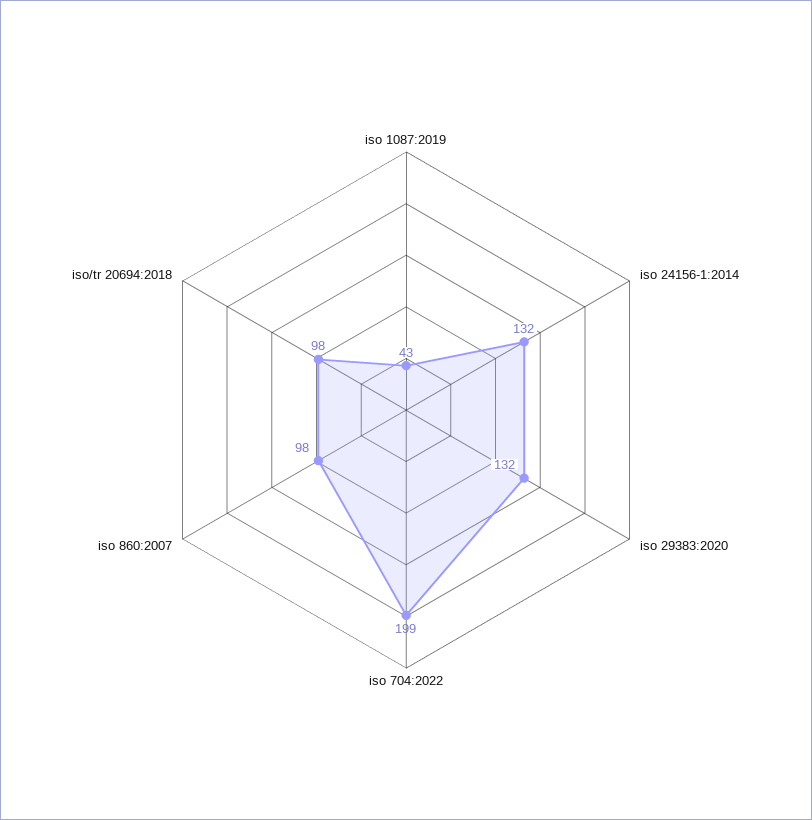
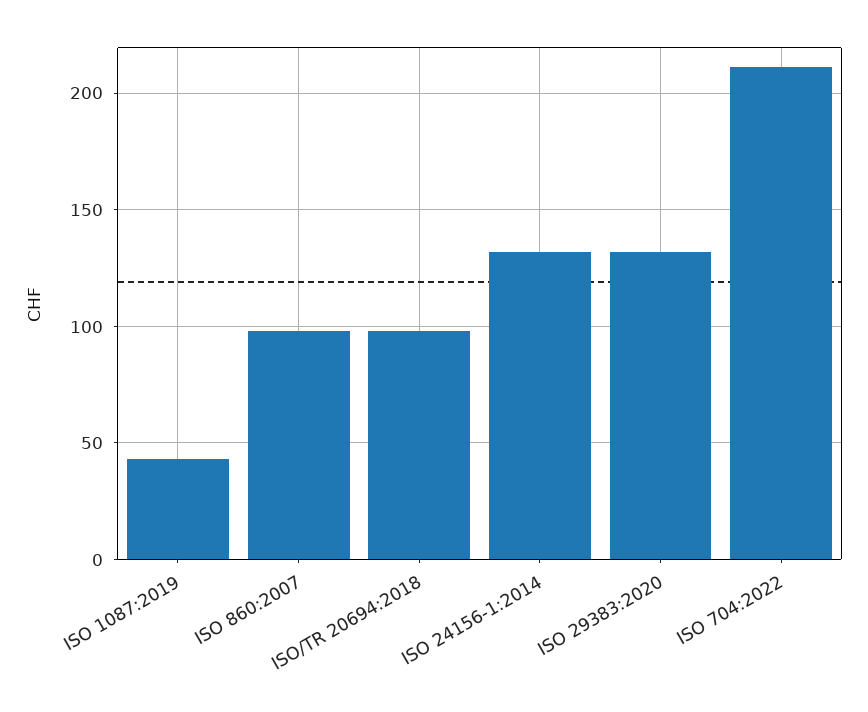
  {
    "iso 1087:2019": 43,
    "iso 24156-1:2014": 132,
    "iso 29383:2020": 132,
-   "iso 704:2022": 199,
+   "iso 704:2022": 210,
    "iso 860:2007": 98,
    "iso/tr 20694:2018": 98
  }

